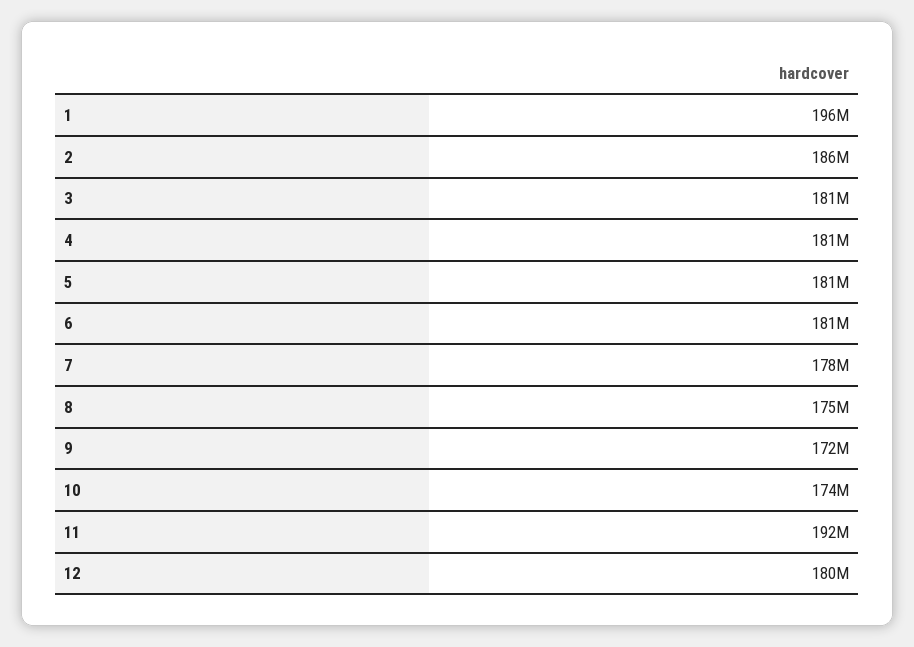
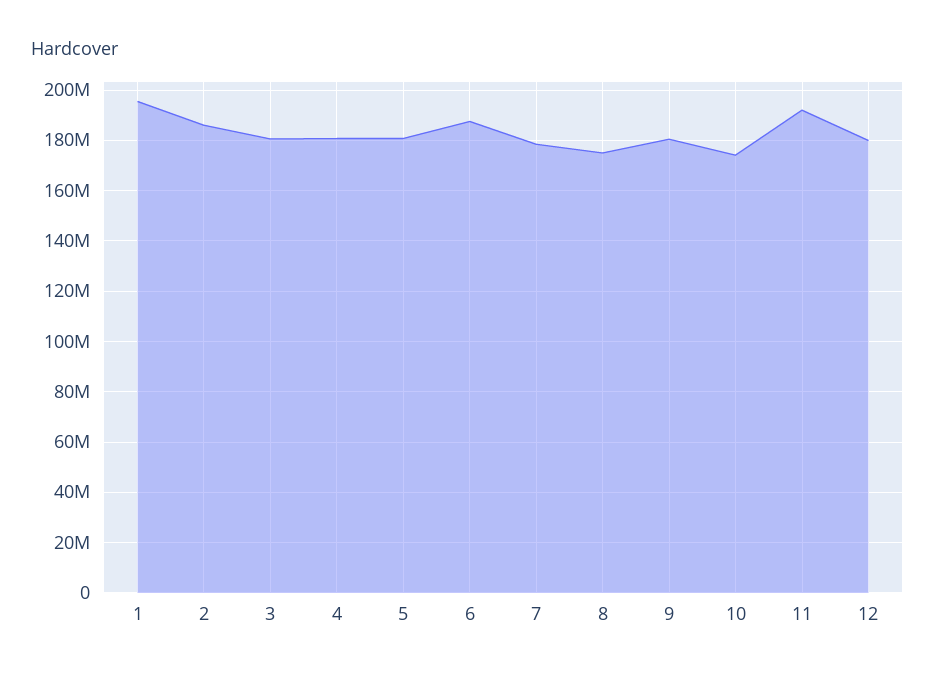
  {
    "1": 196000000,
    "2": 186000000,
    "3": 181000000,
    "4": 181000000,
    "5": 181000000,
-   "6": 181000000,
+   "6": 187500000,
    "7": 178000000,
    "8": 175000000,
-   "9": 172000000,
+   "9": 180000000,
    "10": 174000000,
    "11": 192000000,
    "12": 180000000
  }

